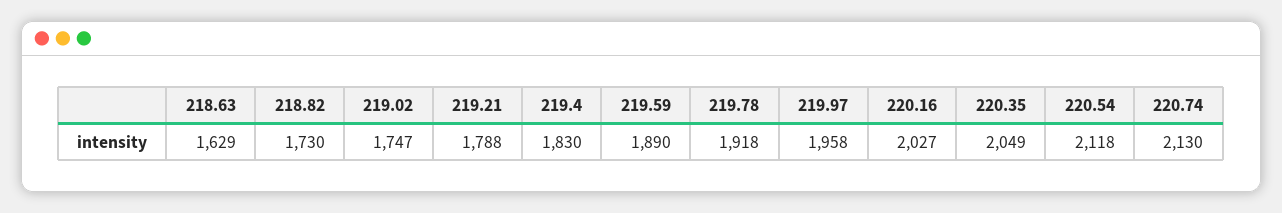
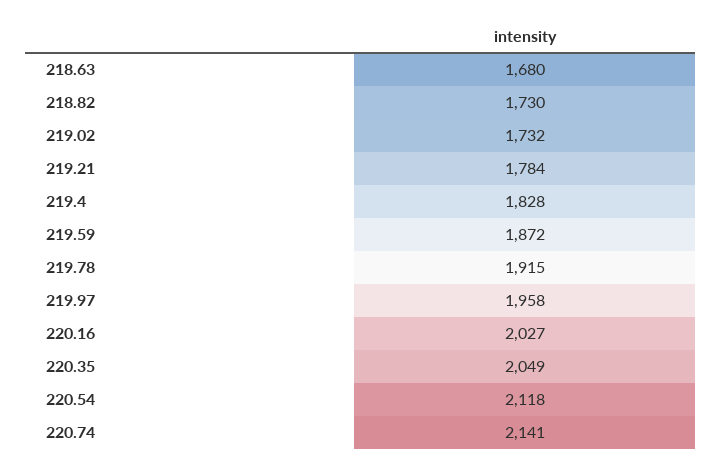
  {
-   "218.63": 1629,
+   "218.63": 1680,
    "218.82": 1730,
-   "219.02": 1747,
+   "219.02": 1732,
-   "219.21": 1788,
+   "219.21": 1784,
-   "219.4": 1830,
+   "219.4": 1828,
-   "219.59": 1890,
+   "219.59": 1872,
-   "219.78": 1918,
+   "219.78": 1915,
    "219.97": 1958,
    "220.16": 2027,
    "220.35": 2049,
    "220.54": 2118,
-   "220.74": 2130
+   "220.74": 2141
  }

